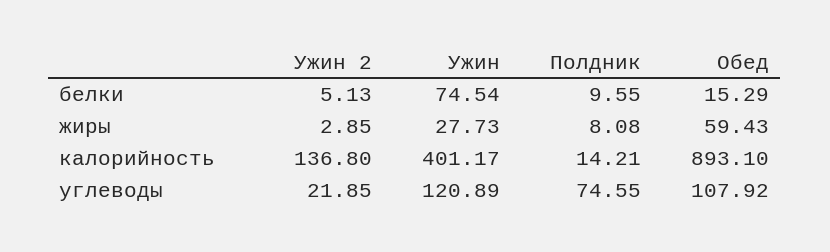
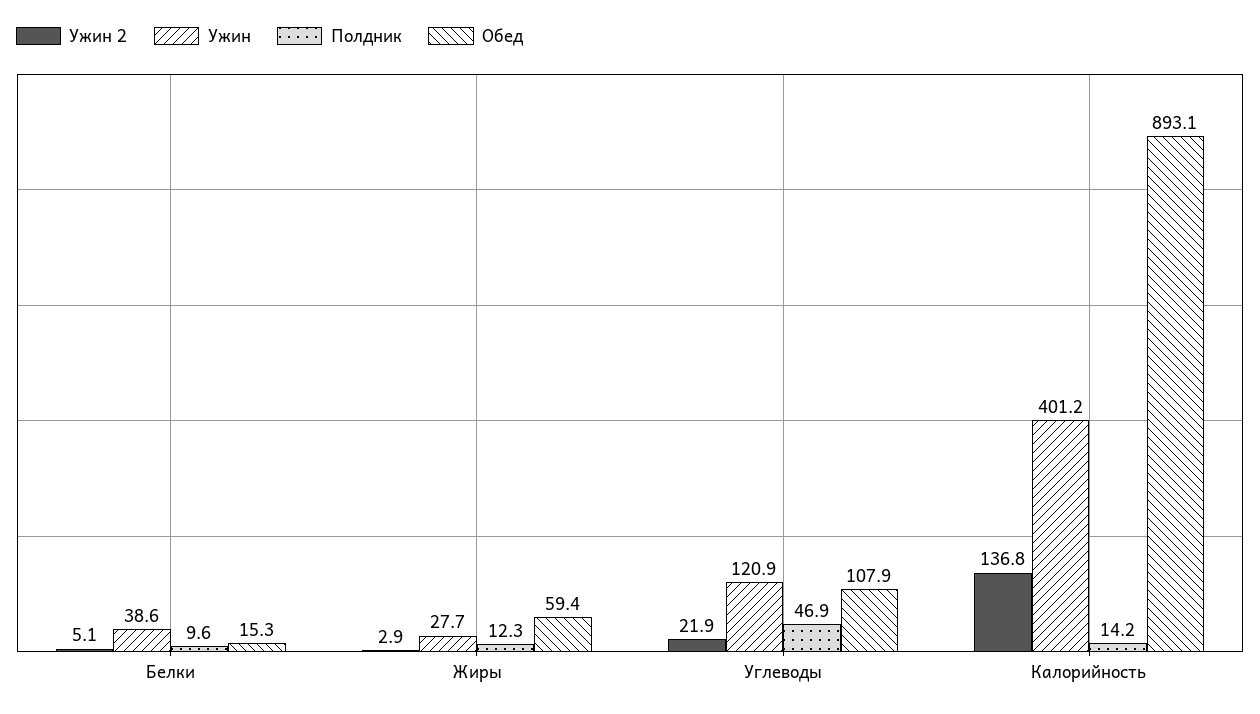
  {
    "Ужин 2": {
      "белки": 5.13,
      "жиры": 2.85,
      "калорийность": 136.8,
      "углеводы": 21.85
    },
    "Ужин": {
-     "белки": 74.54,
+     "белки": 38.6,
      "жиры": 27.73,
      "калорийность": 401.17,
      "углеводы": 120.89
    },
    "Полдник": {
      "белки": 9.55,
-     "жиры": 8.08,
+     "жиры": 12.3,
      "калорийность": 14.21,
-     "углеводы": 74.55
+     "углеводы": 46.9
    },
    "Обед": {
      "белки": 15.29,
      "жиры": 59.43,
      "калорийность": 893.1,
      "углеводы": 107.92
    }
  }

